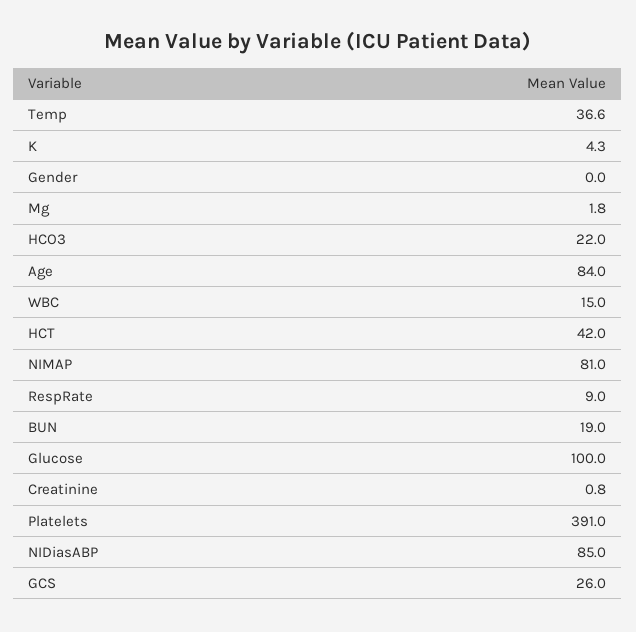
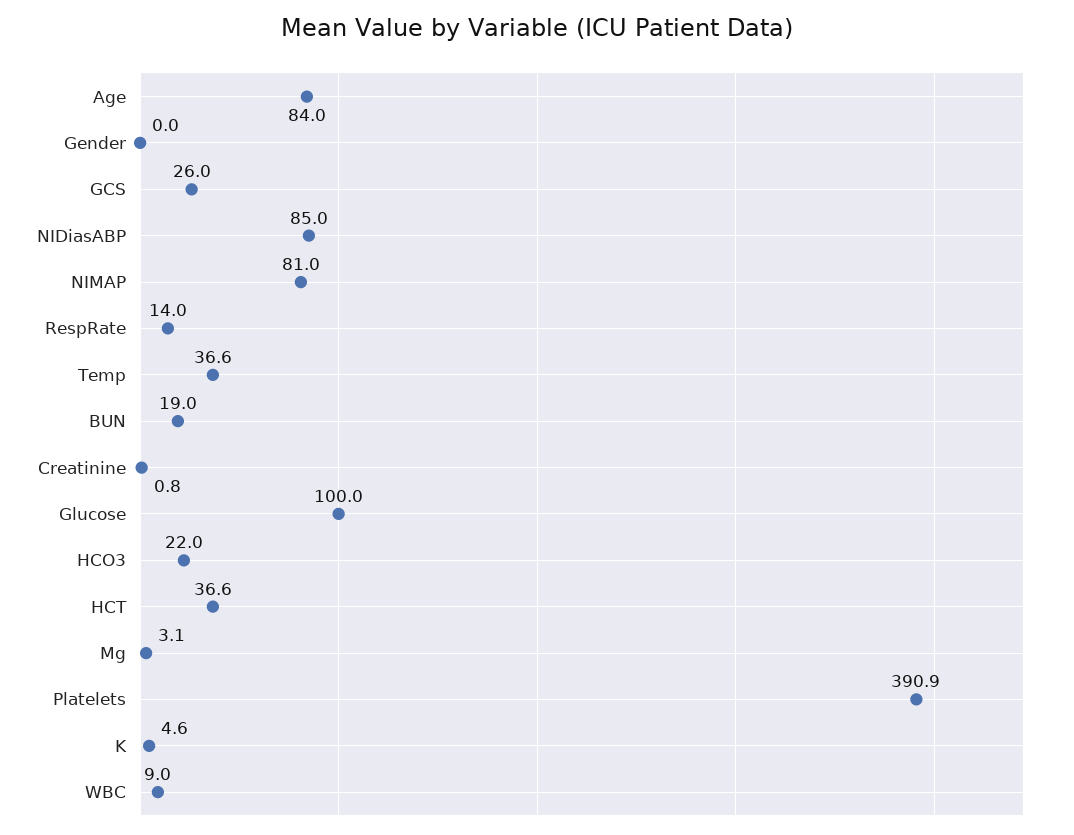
  {
    "Temp": 36.6,
-   "K": 4.3,
+   "K": 4.6,
    "Gender": 0,
-   "Mg": 1.8,
+   "Mg": 3.1,
    "HCO3": 22,
    "Age": 84,
-   "WBC": 15,
+   "WBC": 9,
-   "HCT": 42,
+   "HCT": 36.6,
    "NIMAP": 81,
-   "RespRate": 9,
+   "RespRate": 14,
    "BUN": 19,
    "Glucose": 100,
    "Creatinine": 0.8,
-   "Platelets": 391,
+   "Platelets": 390.9,
    "NIDiasABP": 85,
    "GCS": 26
  }

